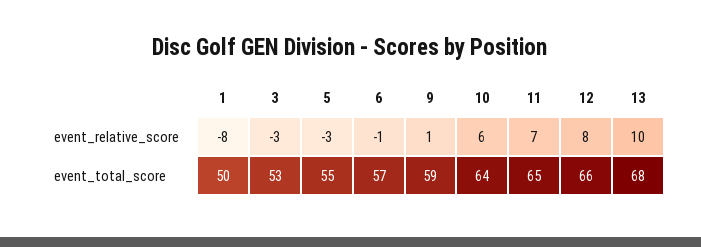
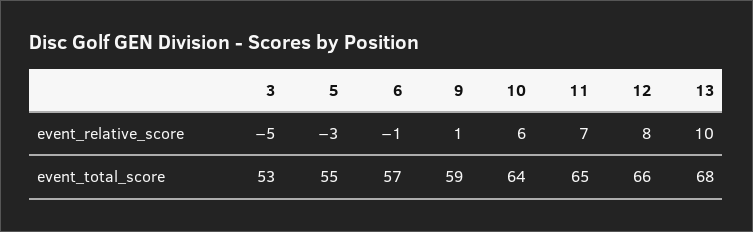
  {
-   "1": {
-     "event_relative_score": -8,
-     "event_total_score": 50
-   },
    "3": {
-     "event_relative_score": -3,
+     "event_relative_score": -5,
      "event_total_score": 53
    },
    "5": {
      "event_relative_score": -3,
      "event_total_score": 55
    },
    "6": {
      "event_relative_score": -1,
      "event_total_score": 57
    },
    "9": {
      "event_relative_score": 1,
      "event_total_score": 59
    },
    "10": {
      "event_relative_score": 6,
      "event_total_score": 64
    },
    "11": {
      "event_relative_score": 7,
      "event_total_score": 65
    },
    "12": {
      "event_relative_score": 8,
      "event_total_score": 66
    },
    "13": {
      "event_relative_score": 10,
      "event_total_score": 68
    }
  }

